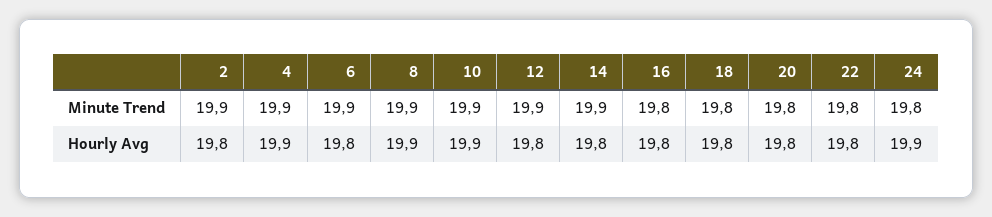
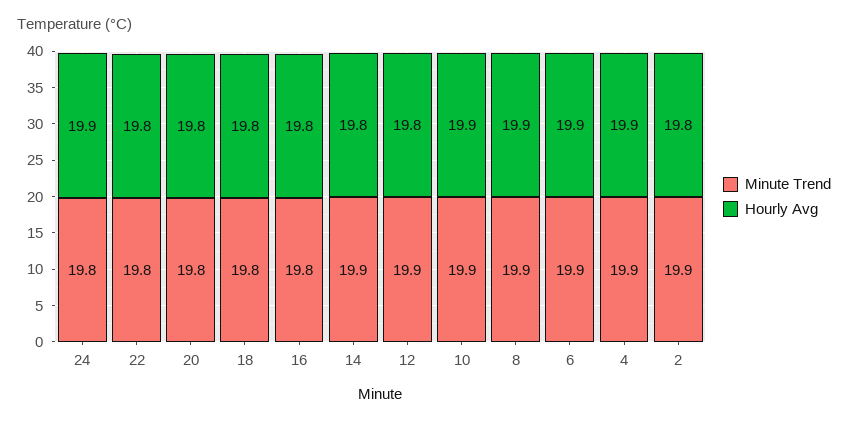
  {
    "Minute Trend": {
      "2": 19.9,
      "4": 19.9,
      "6": 19.9,
      "8": 19.9,
      "10": 19.9,
      "12": 19.9,
      "14": 19.9,
      "16": 19.8,
      "18": 19.8,
      "20": 19.8,
      "22": 19.8,
      "24": 19.8
    },
    "Hourly Avg": {
      "2": 19.8,
      "4": 19.9,
-     "6": 19.8,
+     "6": 19.9,
      "8": 19.9,
      "10": 19.9,
      "12": 19.8,
      "14": 19.8,
      "16": 19.8,
      "18": 19.8,
      "20": 19.8,
      "22": 19.8,
      "24": 19.9
    }
  }

